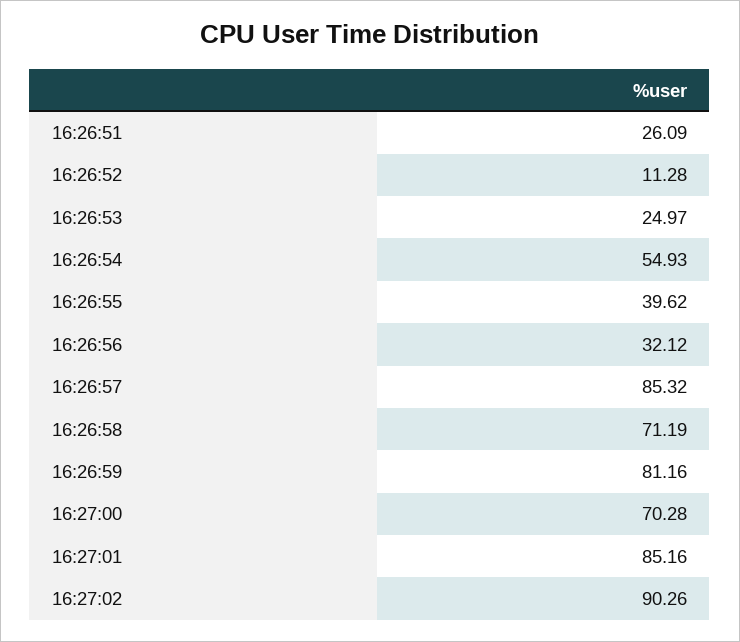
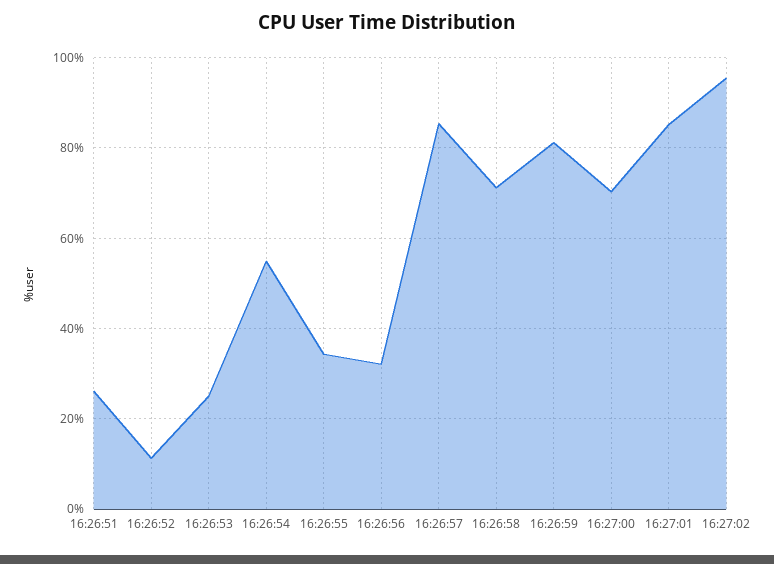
  {
    "16:26:51": 26.09,
    "16:26:52": 11.28,
    "16:26:53": 24.97,
    "16:26:54": 54.93,
-   "16:26:55": 39.62,
+   "16:26:55": 34,
    "16:26:56": 32.12,
    "16:26:57": 85.32,
    "16:26:58": 71.19,
    "16:26:59": 81.16,
    "16:27:00": 70.28,
    "16:27:01": 85.16,
-   "16:27:02": 90.26
+   "16:27:02": 96
  }

